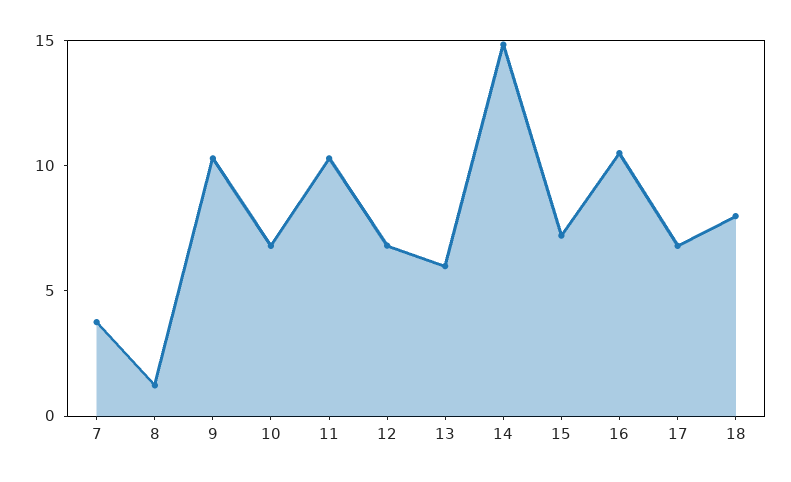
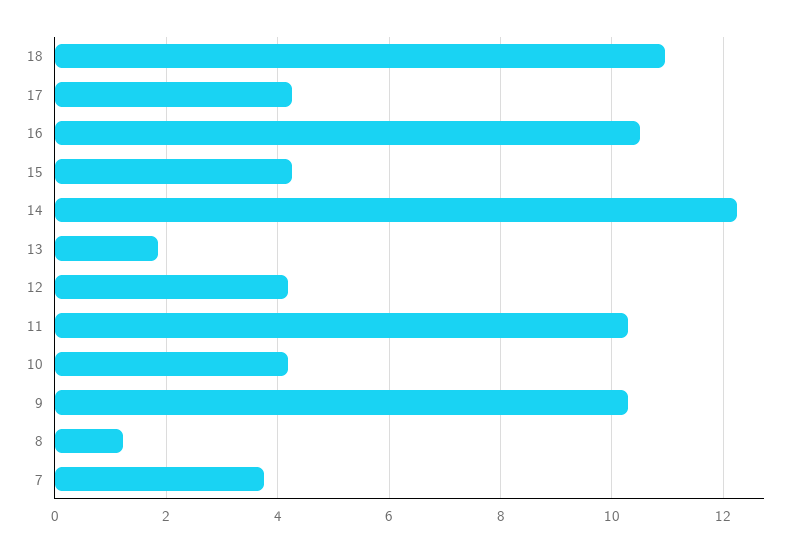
  {
    "7": 3.8,
    "8": 1.2,
    "9": 10.2,
-   "10": 7,
+   "10": 4.2,
    "11": 10.2,
-   "12": 7,
+   "12": 4.2,
-   "13": 6,
+   "13": 1.8,
-   "14": 15,
+   "14": 12.2,
-   "15": 7,
+   "15": 4.2,
    "16": 10.6,
-   "17": 7,
+   "17": 4.2,
-   "18": 8
+   "18": 11
  }

